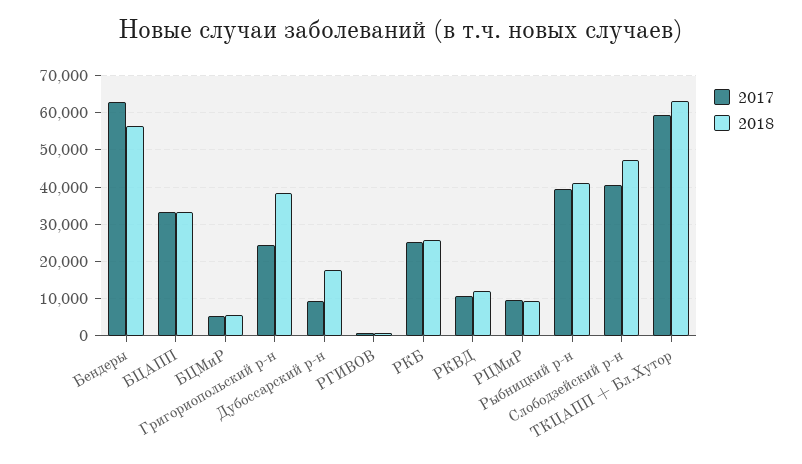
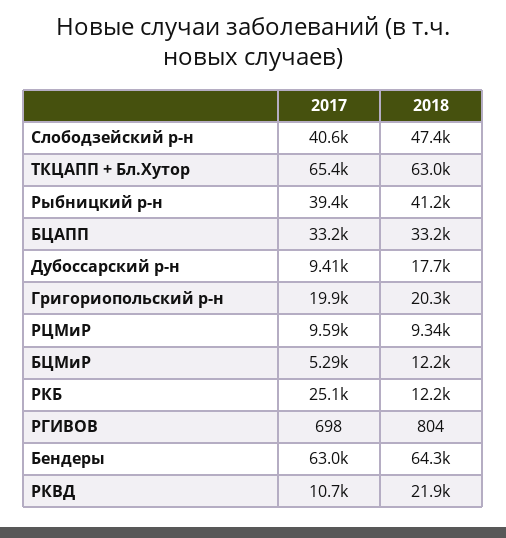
  {
    "2017": {
      "Бендеры": 63000,
      "БЦАПП": 33200,
      "БЦМиР": 5290,
-     "Григориопольский р-н": 24000,
+     "Григориопольский р-н": 19900,
      "Дубоссарский р-н": 9410,
      "РГИВОВ": 698,
      "РКБ": 25100,
      "РКВД": 10700,
      "РЦМиР": 9590,
      "Рыбницкий р-н": 39400,
      "Слободзейский р-н": 40600,
-     "ТКЦАПП + Бл.Хутор": 60000
+     "ТКЦАПП + Бл.Хутор": 65400
    },
    "2018": {
-     "Бендеры": 56000,
+     "Бендеры": 64300,
      "БЦАПП": 33200,
-     "БЦМиР": 6000,
+     "БЦМиР": 12200,
-     "Григориопольский р-н": 38000,
+     "Григориопольский р-н": 20300,
      "Дубоссарский р-н": 17700,
      "РГИВОВ": 804,
-     "РКБ": 26000,
+     "РКБ": 12200,
-     "РКВД": 12000,
+     "РКВД": 21900,
      "РЦМиР": 9340,
      "Рыбницкий р-н": 41200,
      "Слободзейский р-н": 47400,
      "ТКЦАПП + Бл.Хутор": 63000
    }
  }

